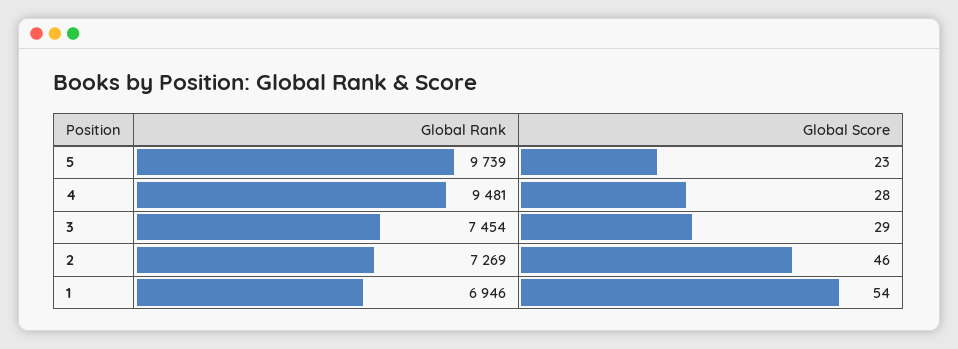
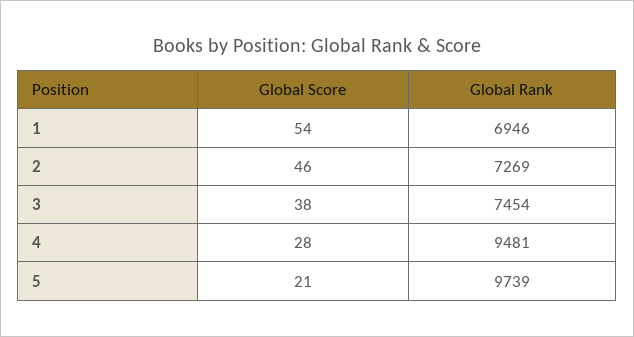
  {
    "Global Rank": {
      "5": 9739,
      "4": 9481,
      "3": 7454,
      "2": 7269,
      "1": 6946
    },
    "Global Score": {
-     "5": 23,
+     "5": 21,
      "4": 28,
-     "3": 29,
+     "3": 38,
      "2": 46,
      "1": 54
    }
  }

